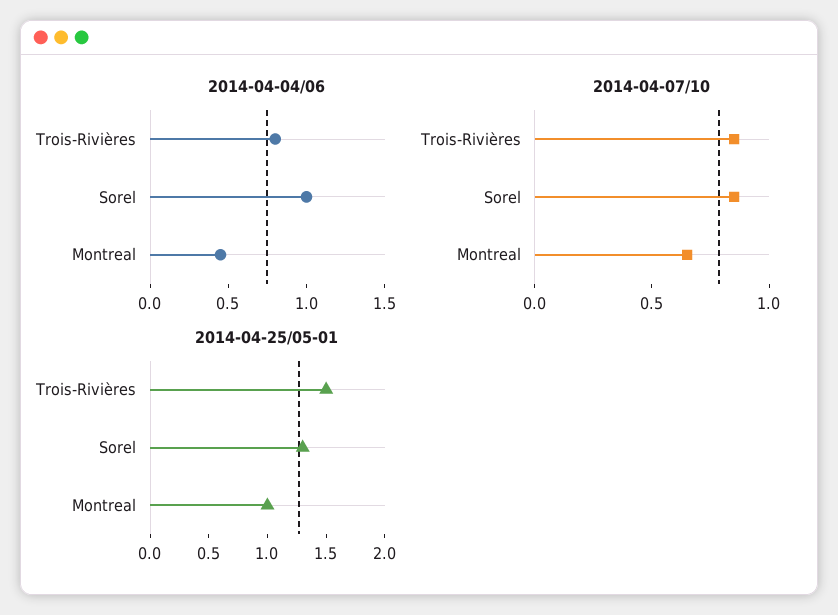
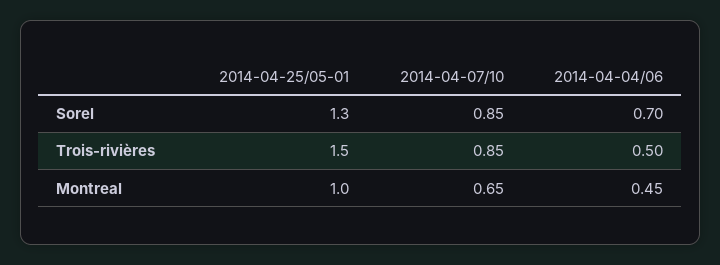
  {
    "2014-04-04/06": {
-     "Trois-Rivières": 0.8,
+     "Trois-Rivières": 0.5,
-     "Sorel": 1,
+     "Sorel": 0.7,
      "Montreal": 0.45
    },
    "2014-04-07/10": {
      "Trois-Rivières": 0.85,
      "Sorel": 0.85,
      "Montreal": 0.65
    },
    "2014-04-25/05-01": {
      "Trois-Rivières": 1.5,
      "Sorel": 1.3,
      "Montreal": 1
    }
  }

